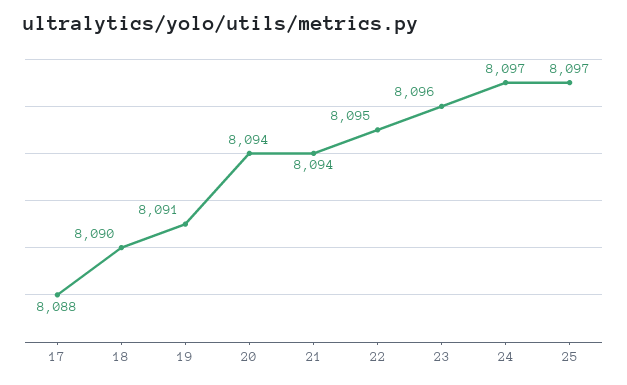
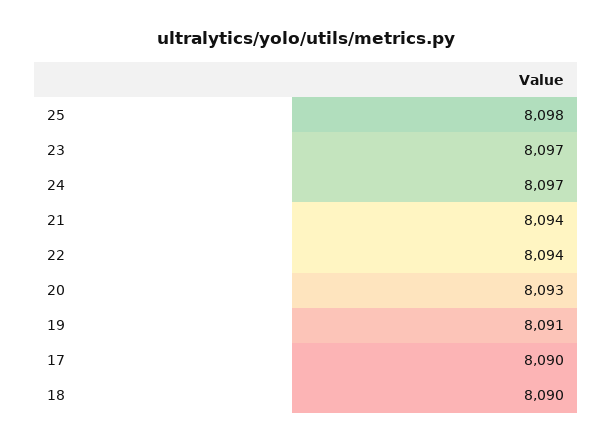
  {
-   "17": 8088,
+   "17": 8090,
    "18": 8090,
    "19": 8091,
-   "20": 8094,
+   "20": 8093,
    "21": 8094,
-   "22": 8095,
+   "22": 8094,
-   "23": 8096,
+   "23": 8097,
    "24": 8097,
-   "25": 8097
+   "25": 8098
  }

